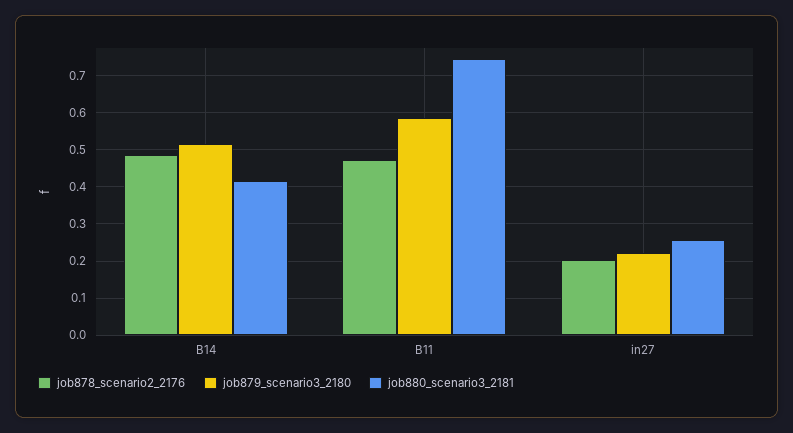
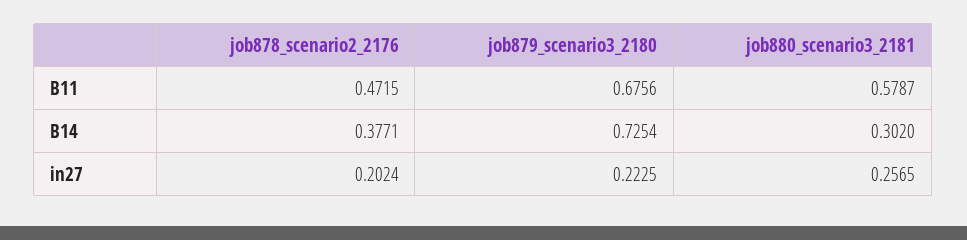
  {
    "job878_scenario2_2176": {
-     "B14": 0.48,
+     "B14": 0.3771,
      "B11": 0.4715,
      "in27": 0.2024
    },
    "job879_scenario3_2180": {
-     "B14": 0.52,
+     "B14": 0.7254,
-     "B11": 0.58,
+     "B11": 0.6756,
      "in27": 0.2225
    },
    "job880_scenario3_2181": {
-     "B14": 0.42,
+     "B14": 0.302,
-     "B11": 0.74,
+     "B11": 0.5787,
      "in27": 0.2565
    }
  }

